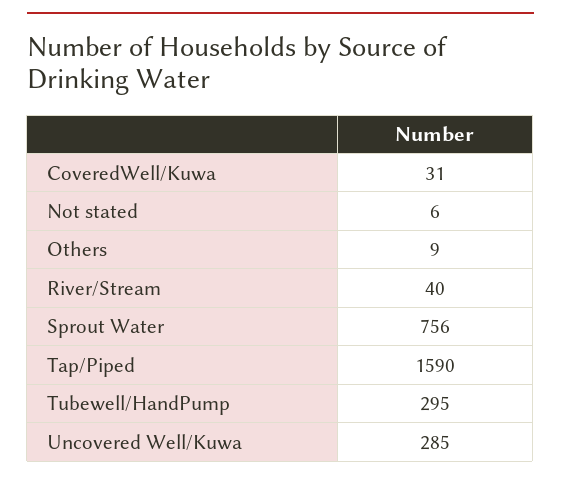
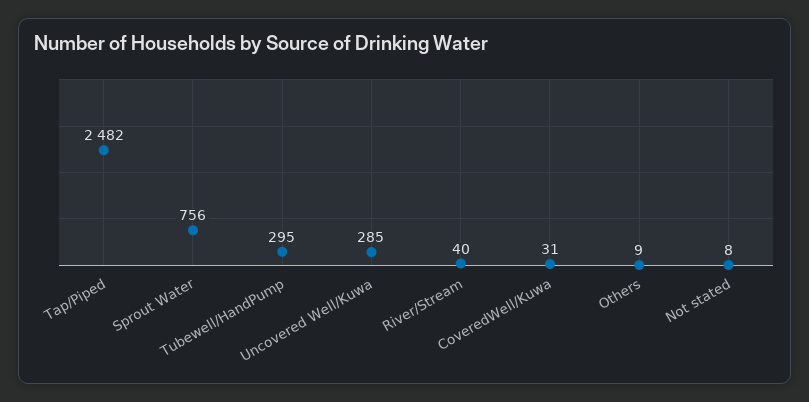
  {
    "CoveredWell/Kuwa": 31,
-   "Not stated": 6,
+   "Not stated": 8,
    "Others": 9,
    "River/Stream": 40,
    "Sprout Water": 756,
-   "Tap/Piped": 1590,
+   "Tap/Piped": 2482,
    "Tubewell/HandPump": 295,
    "Uncovered Well/Kuwa": 285
  }

